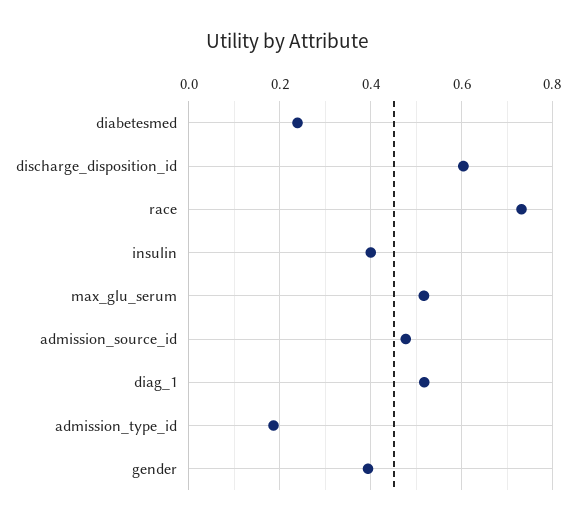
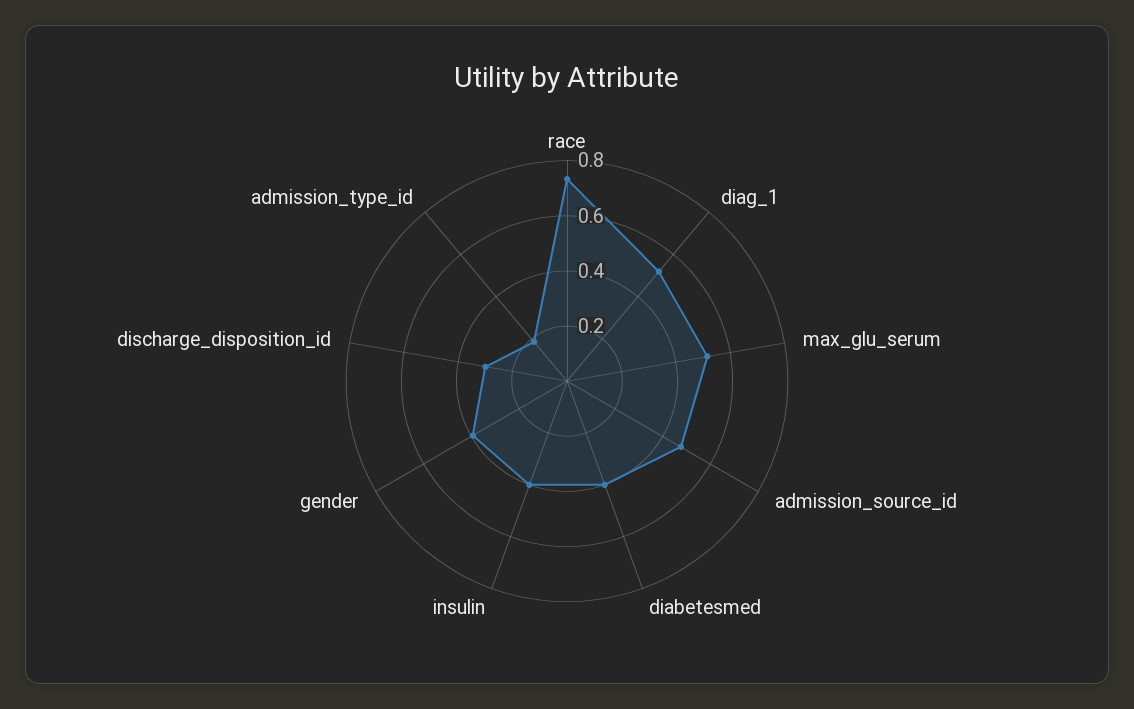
  {
-   "diabetesmed": 0.24,
+   "diabetesmed": 0.4,
-   "discharge_disposition_id": 0.6,
+   "discharge_disposition_id": 0.3,
    "race": 0.74,
    "insulin": 0.4,
    "max_glu_serum": 0.52,
    "admission_source_id": 0.48,
    "diag_1": 0.52,
    "admission_type_id": 0.18,
    "gender": 0.4
  }

